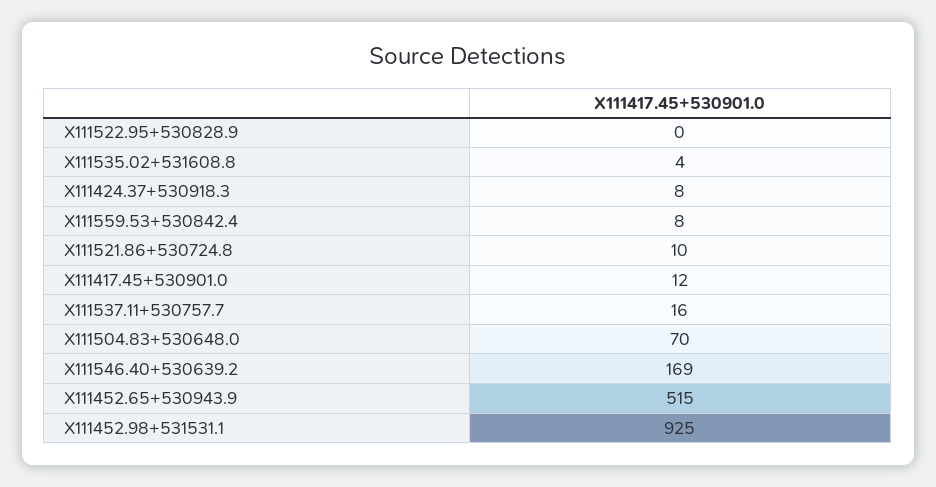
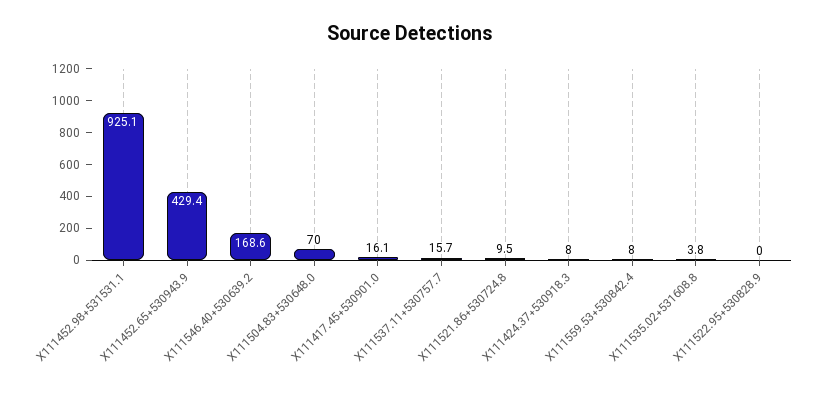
  {
    "X111522.95+530828.9": 0,
    "X111535.02+531608.8": 3.8,
    "X111424.37+530918.3": 8,
    "X111559.53+530842.4": 8,
    "X111521.86+530724.8": 9.5,
-   "X111417.45+530901.0": 12,
+   "X111417.45+530901.0": 16.1,
    "X111537.11+530757.7": 15.7,
    "X111504.83+530648.0": 70,
    "X111546.40+530639.2": 168.6,
-   "X111452.65+530943.9": 515,
+   "X111452.65+530943.9": 429.4,
    "X111452.98+531531.1": 925.1
  }

